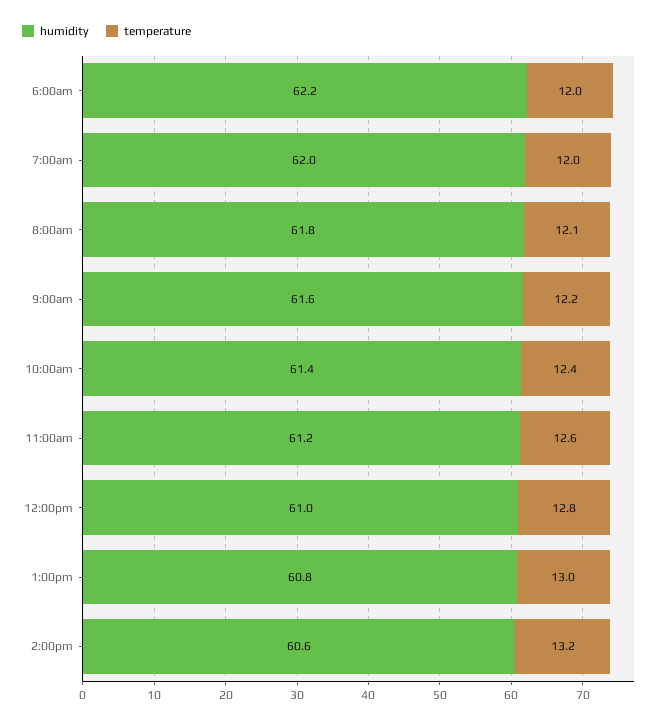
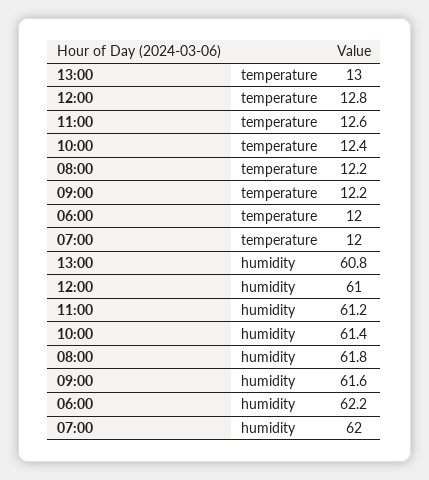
  {
    "humidity": {
      "6:00am": 62.2,
      "7:00am": 62,
      "8:00am": 61.8,
      "9:00am": 61.6,
      "10:00am": 61.4,
      "11:00am": 61.2,
      "12:00pm": 61,
-     "1:00pm": 60.8,
+     "1:00pm": 60.8
-     "2:00pm": 60.6
    },
    "temperature": {
      "6:00am": 12,
      "7:00am": 12,
-     "8:00am": 12.1,
+     "8:00am": 12.2,
      "9:00am": 12.2,
      "10:00am": 12.4,
      "11:00am": 12.6,
      "12:00pm": 12.8,
-     "1:00pm": 13,
+     "1:00pm": 13
-     "2:00pm": 13.2
    }
  }

